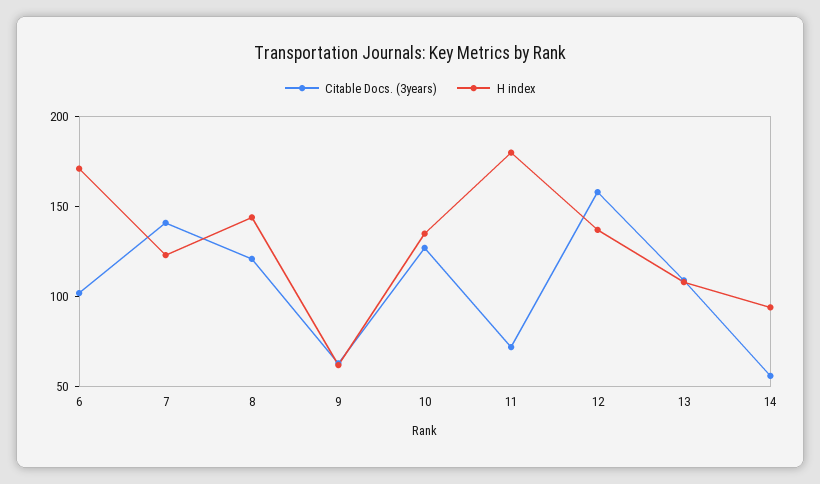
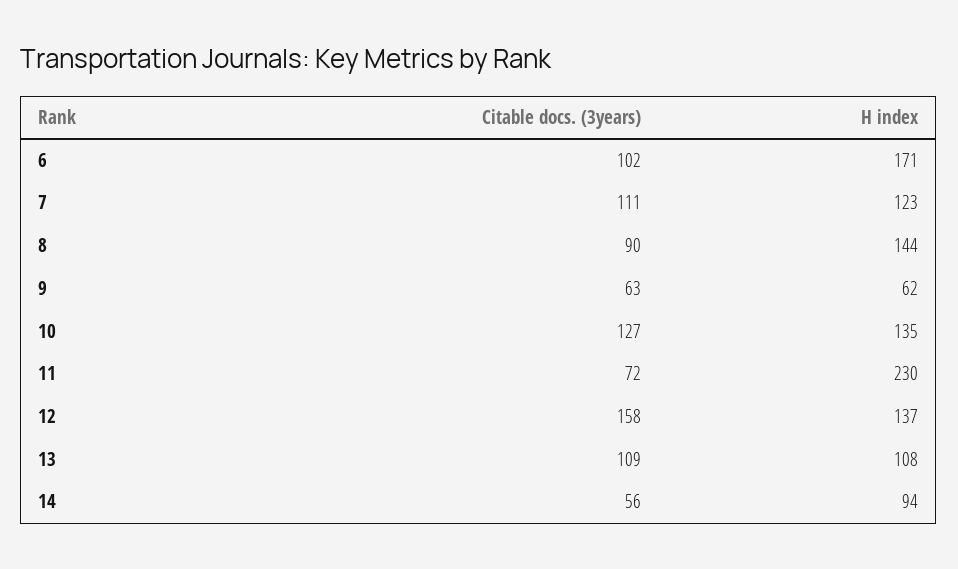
  {
    "Citable Docs. (3years)": {
      "6": 102,
-     "7": 140,
+     "7": 111,
-     "8": 120,
+     "8": 90,
      "9": 63,
      "10": 127,
      "11": 72,
      "12": 158,
      "13": 109,
      "14": 56
    },
    "H index": {
      "6": 171,
      "7": 123,
      "8": 144,
      "9": 62,
      "10": 135,
-     "11": 180,
+     "11": 230,
      "12": 137,
      "13": 108,
      "14": 94
    }
  }

